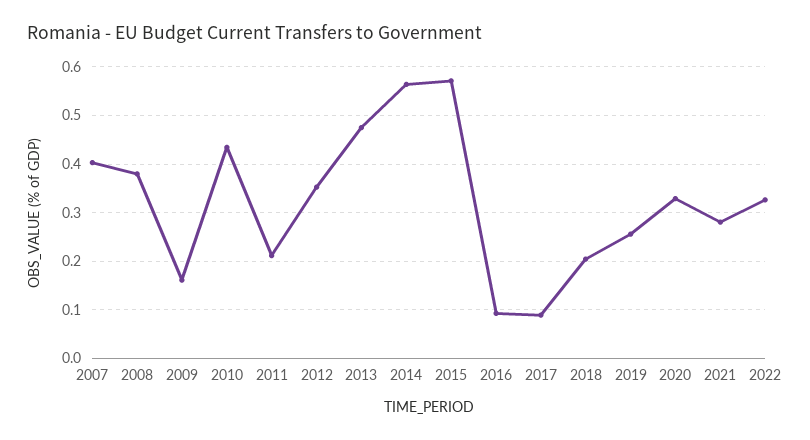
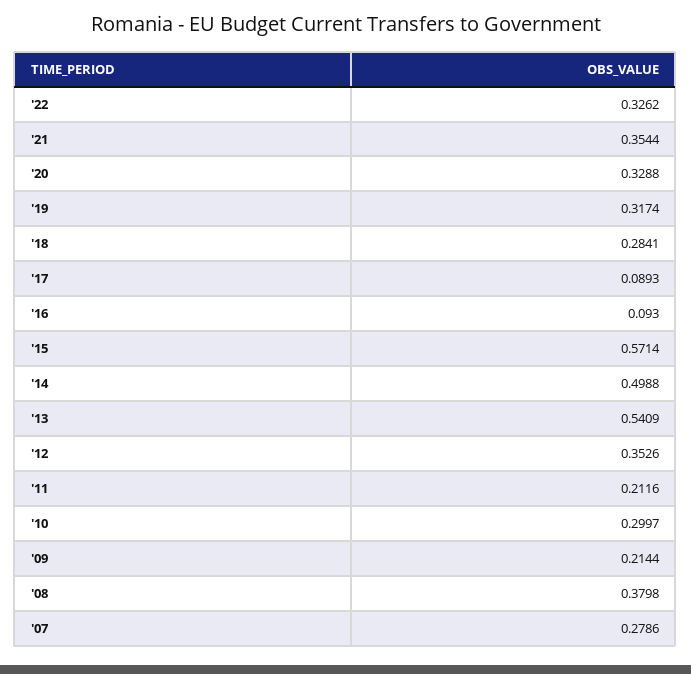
  {
-   "2007": 0.4,
+   "2007": 0.2786,
    "2008": 0.3798,
-   "2009": 0.16,
+   "2009": 0.2144,
-   "2010": 0.44,
+   "2010": 0.2997,
    "2011": 0.2116,
    "2012": 0.3526,
-   "2013": 0.48,
+   "2013": 0.5409,
-   "2014": 0.56,
+   "2014": 0.4988,
    "2015": 0.5714,
    "2016": 0.093,
    "2017": 0.0893,
-   "2018": 0.2,
+   "2018": 0.2841,
-   "2019": 0.26,
+   "2019": 0.3174,
    "2020": 0.3288,
-   "2021": 0.28,
+   "2021": 0.3544,
    "2022": 0.3262
  }

